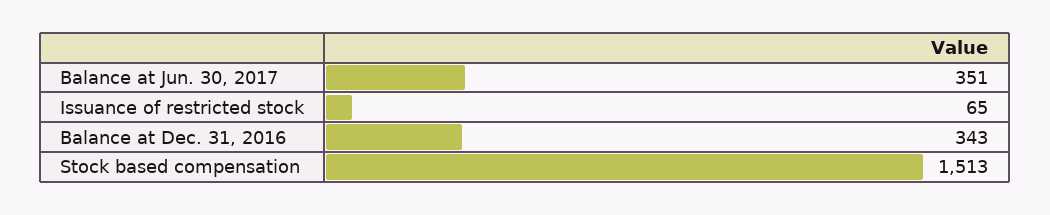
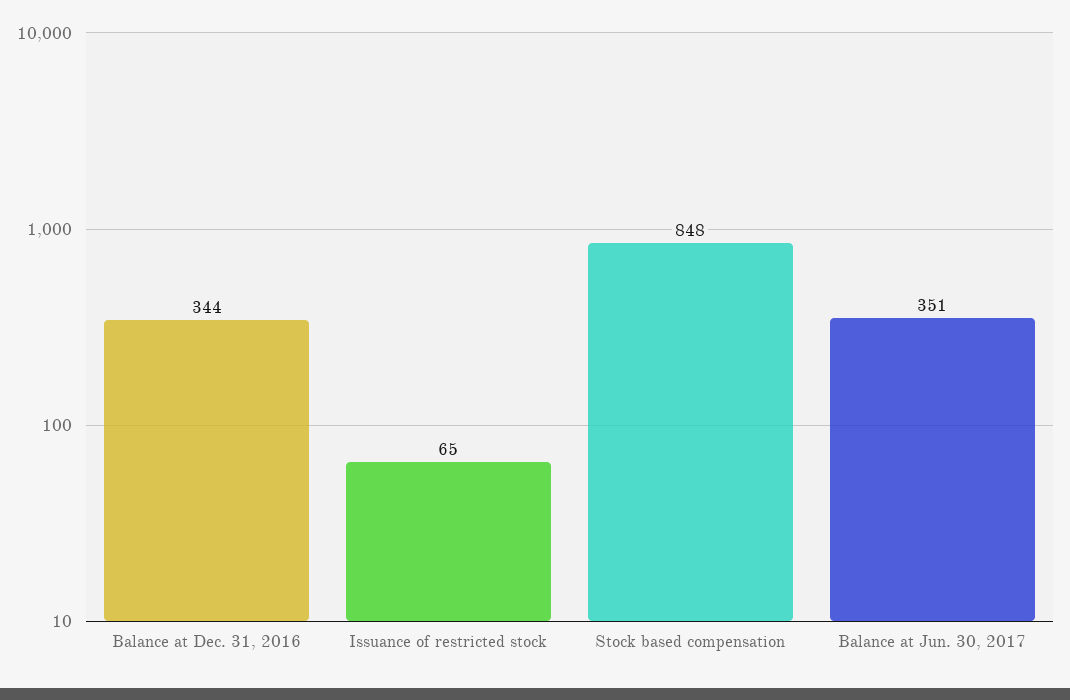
  {
    "Balance at Jun. 30, 2017": 351,
    "Issuance of restricted stock": 65,
-   "Balance at Dec. 31, 2016": 343,
+   "Balance at Dec. 31, 2016": 344,
-   "Stock based compensation": 1513
+   "Stock based compensation": 848
  }

